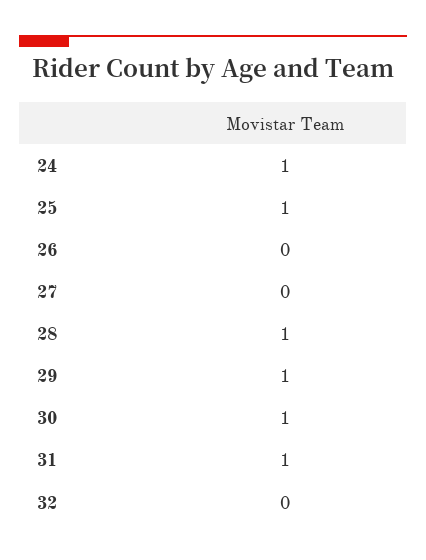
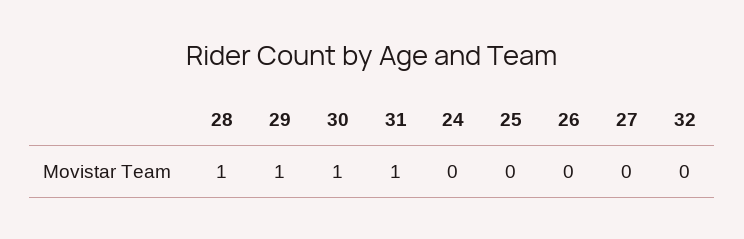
  {
-   "24": 1,
+   "24": 0,
-   "25": 1,
+   "25": 0,
    "26": 0,
    "27": 0,
    "28": 1,
    "29": 1,
    "30": 1,
    "31": 1,
    "32": 0
  }

